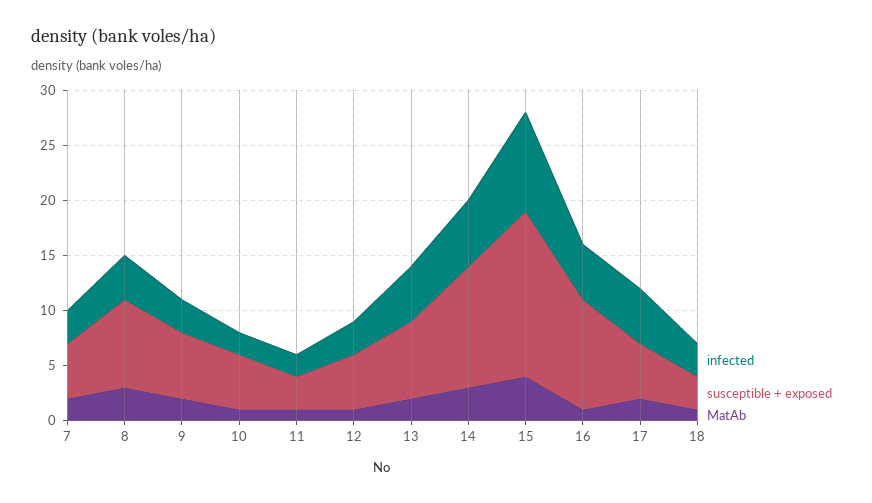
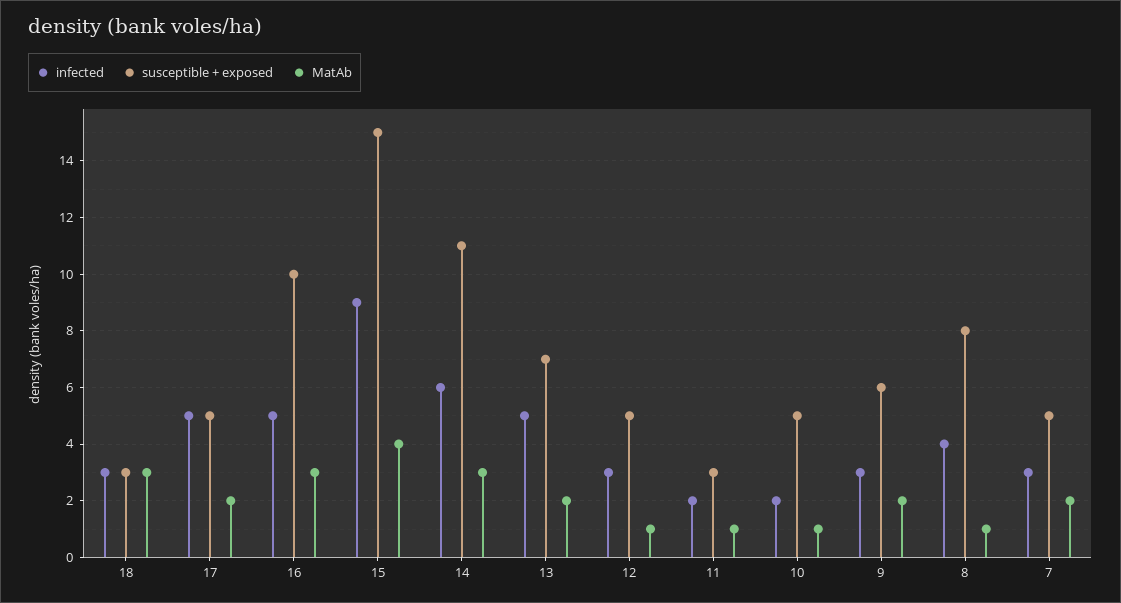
  {
    "infected": {
      "7": 3,
      "8": 4,
      "9": 3,
      "10": 2,
      "11": 2,
      "12": 3,
      "13": 5,
      "14": 6,
      "15": 9,
      "16": 5,
      "17": 5,
      "18": 3
    },
    "susceptible + exposed": {
      "7": 5,
      "8": 8,
      "9": 6,
      "10": 5,
      "11": 3,
      "12": 5,
      "13": 7,
      "14": 11,
      "15": 15,
      "16": 10,
      "17": 5,
      "18": 3
    },
    "MatAb": {
      "7": 2,
-     "8": 3,
+     "8": 1,
      "9": 2,
      "10": 1,
      "11": 1,
      "12": 1,
      "13": 2,
      "14": 3,
      "15": 4,
-     "16": 1,
+     "16": 3,
      "17": 2,
-     "18": 1
+     "18": 3
    }
  }

